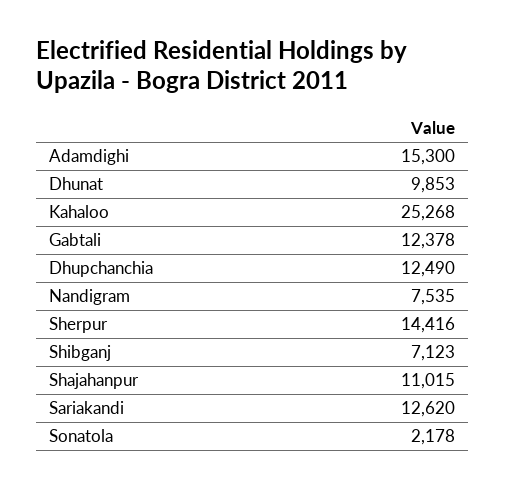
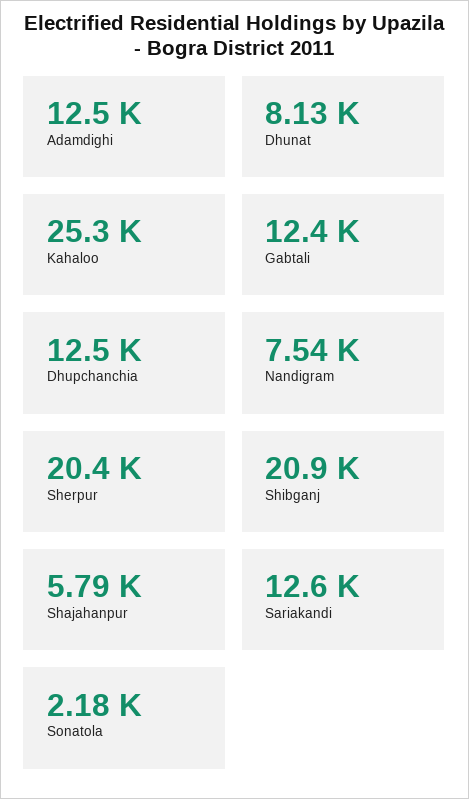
  {
-   "Adamdighi": 15300,
+   "Adamdighi": 12500,
-   "Dhunat": 9853,
+   "Dhunat": 8130,
    "Kahaloo": 25268,
    "Gabtali": 12378,
    "Dhupchanchia": 12490,
    "Nandigram": 7535,
-   "Sherpur": 14416,
+   "Sherpur": 20400,
-   "Shibganj": 7123,
+   "Shibganj": 20900,
-   "Shajahanpur": 11015,
+   "Shajahanpur": 5790,
    "Sariakandi": 12620,
    "Sonatola": 2178
  }

